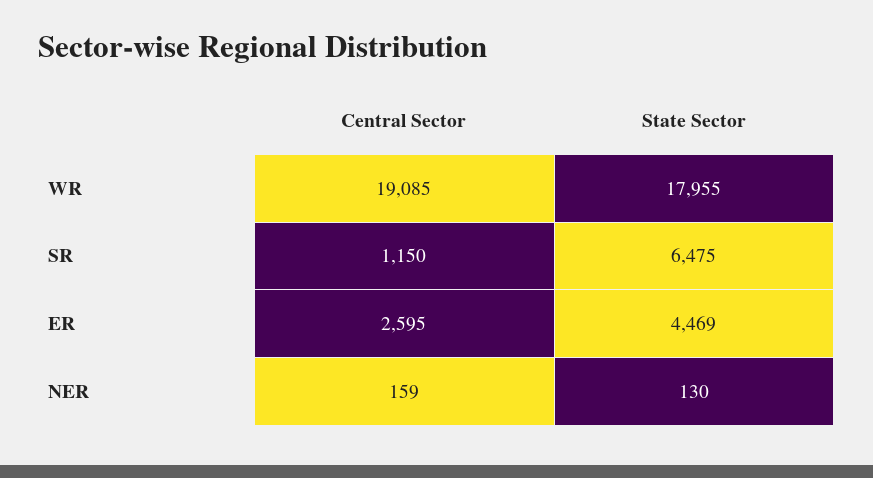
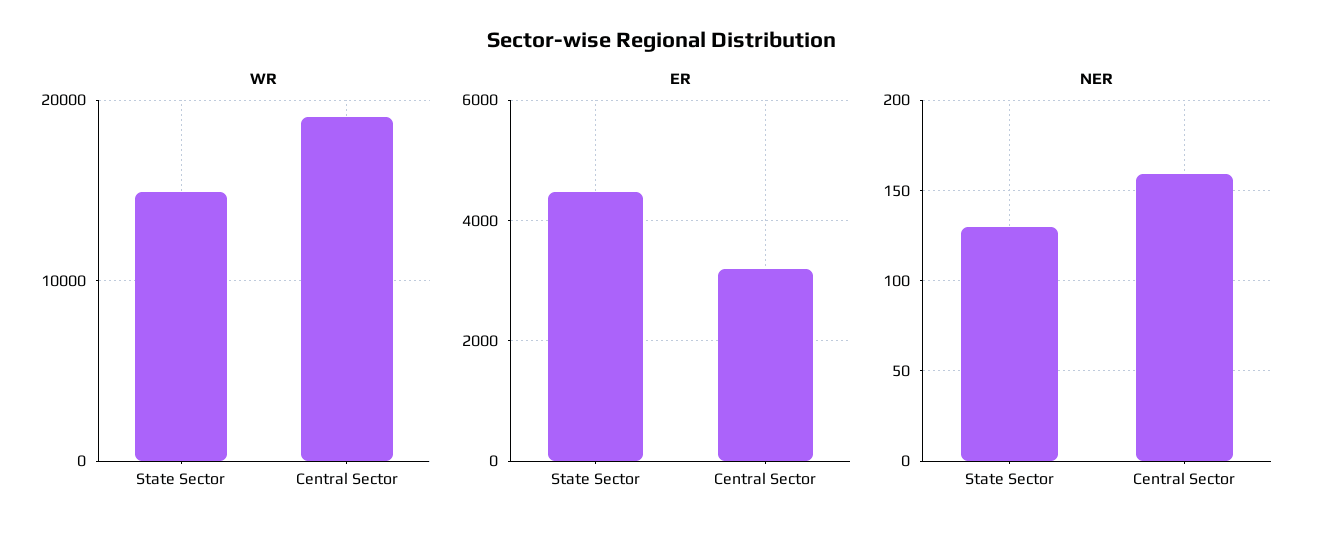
  {
    "WR": {
      "Central Sector": 19085,
-     "State Sector": 17955
+     "State Sector": 15000
    },
-   "SR": {
-     "Central Sector": 1150,
-     "State Sector": 6475
-   },
    "ER": {
-     "Central Sector": 2595,
+     "Central Sector": 3200,
      "State Sector": 4469
    },
    "NER": {
      "Central Sector": 159,
      "State Sector": 130
    }
  }

